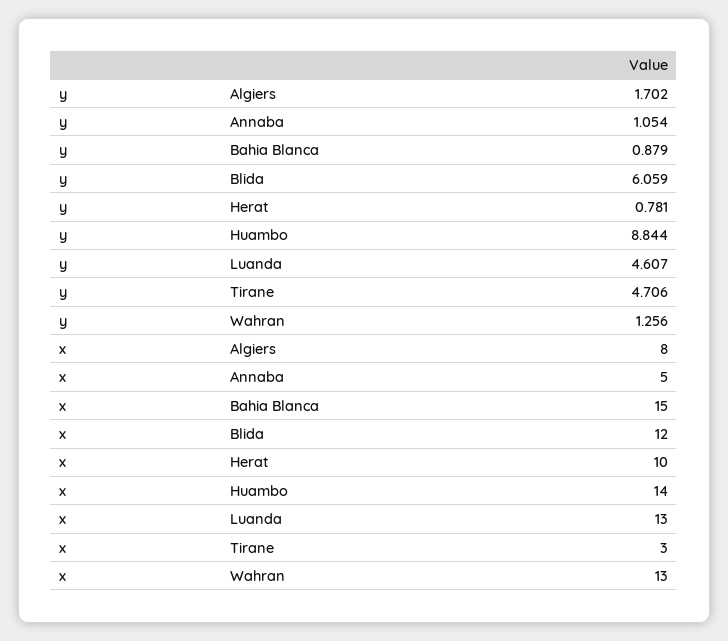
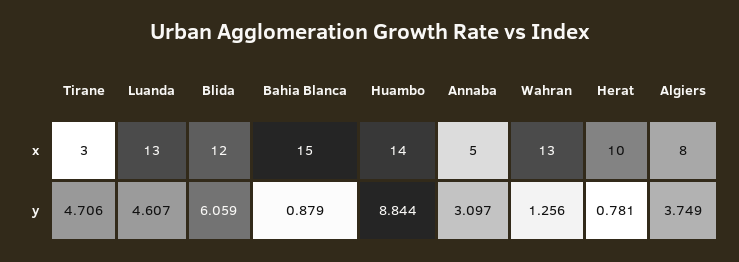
  {
    "y": {
-     "Algiers": 1.702,
+     "Algiers": 3.749,
-     "Annaba": 1.054,
+     "Annaba": 3.097,
      "Bahia Blanca": 0.879,
      "Blida": 6.059,
      "Herat": 0.781,
      "Huambo": 8.844,
      "Luanda": 4.607,
      "Tirane": 4.706,
      "Wahran": 1.256
    },
    "x": {
      "Algiers": 8,
      "Annaba": 5,
      "Bahia Blanca": 15,
      "Blida": 12,
      "Herat": 10,
      "Huambo": 14,
      "Luanda": 13,
      "Tirane": 3,
      "Wahran": 13
    }
  }

